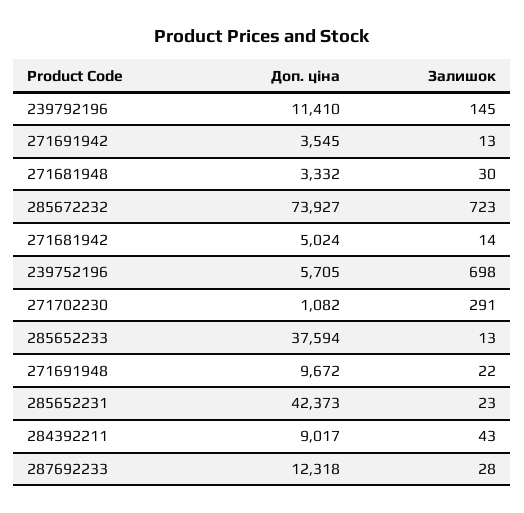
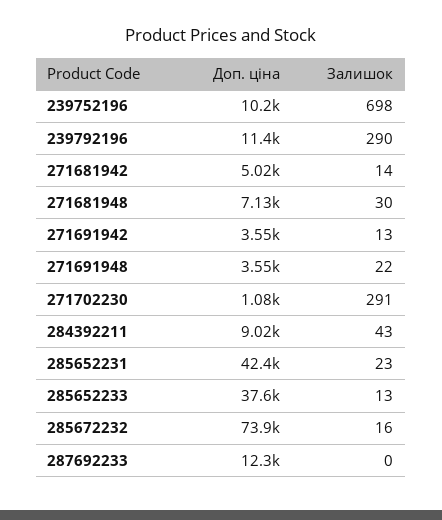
  {
    "Доп. ціна": {
      "239792196": 11410,
      "271691942": 3545,
-     "271681948": 3332,
+     "271681948": 7130,
      "285672232": 73927,
      "271681942": 5024,
-     "239752196": 5705,
+     "239752196": 10200,
      "271702230": 1082,
      "285652233": 37594,
-     "271691948": 9672,
+     "271691948": 3550,
      "285652231": 42373,
      "284392211": 9017,
      "287692233": 12318
    },
    "Залишок": {
-     "239792196": 145,
+     "239792196": 290,
      "271691942": 13,
      "271681948": 30,
-     "285672232": 723,
+     "285672232": 16,
      "271681942": 14,
      "239752196": 698,
      "271702230": 291,
      "285652233": 13,
      "271691948": 22,
      "285652231": 23,
      "284392211": 43,
-     "287692233": 28
+     "287692233": 0
    }
  }

